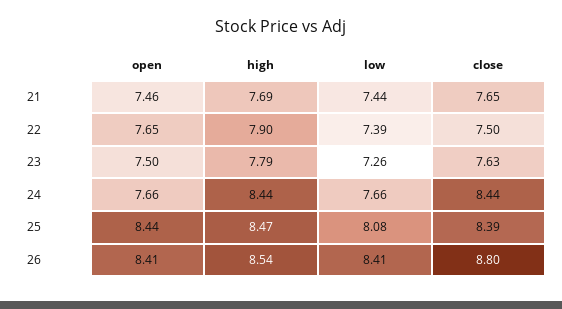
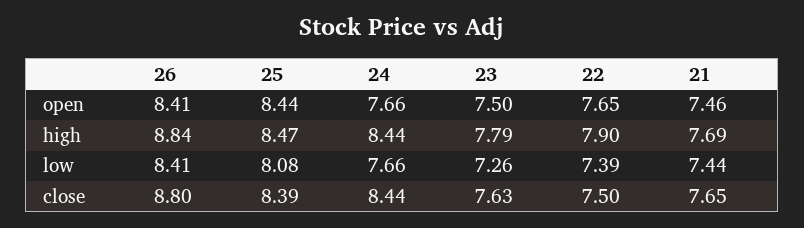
  {
    "open": {
      "21": 7.46,
      "22": 7.65,
      "23": 7.5,
      "24": 7.66,
      "25": 8.44,
      "26": 8.41
    },
    "high": {
      "21": 7.69,
      "22": 7.9,
      "23": 7.79,
      "24": 8.44,
      "25": 8.47,
-     "26": 8.54
+     "26": 8.84
    },
    "low": {
      "21": 7.44,
      "22": 7.39,
      "23": 7.26,
      "24": 7.66,
      "25": 8.08,
      "26": 8.41
    },
    "close": {
      "21": 7.65,
      "22": 7.5,
      "23": 7.63,
      "24": 8.44,
      "25": 8.39,
      "26": 8.8
    }
  }

